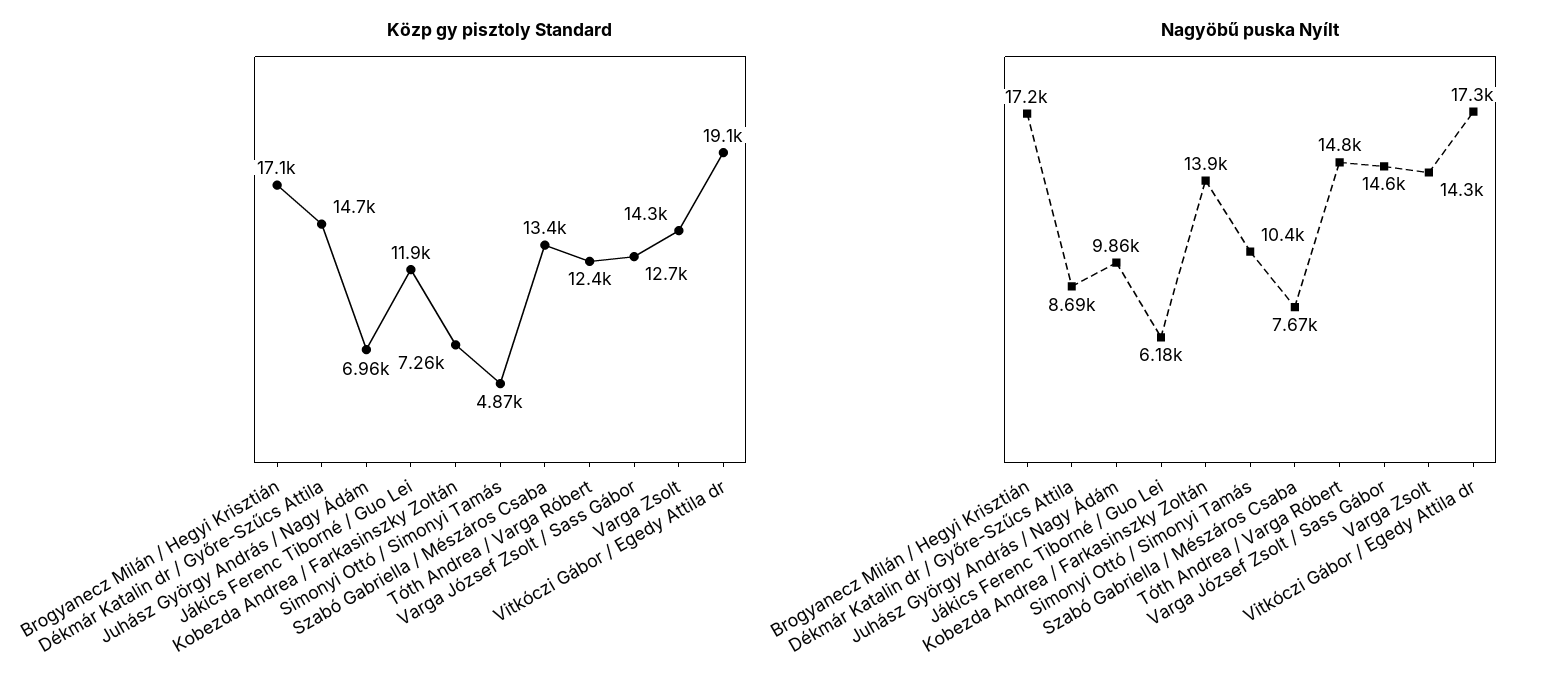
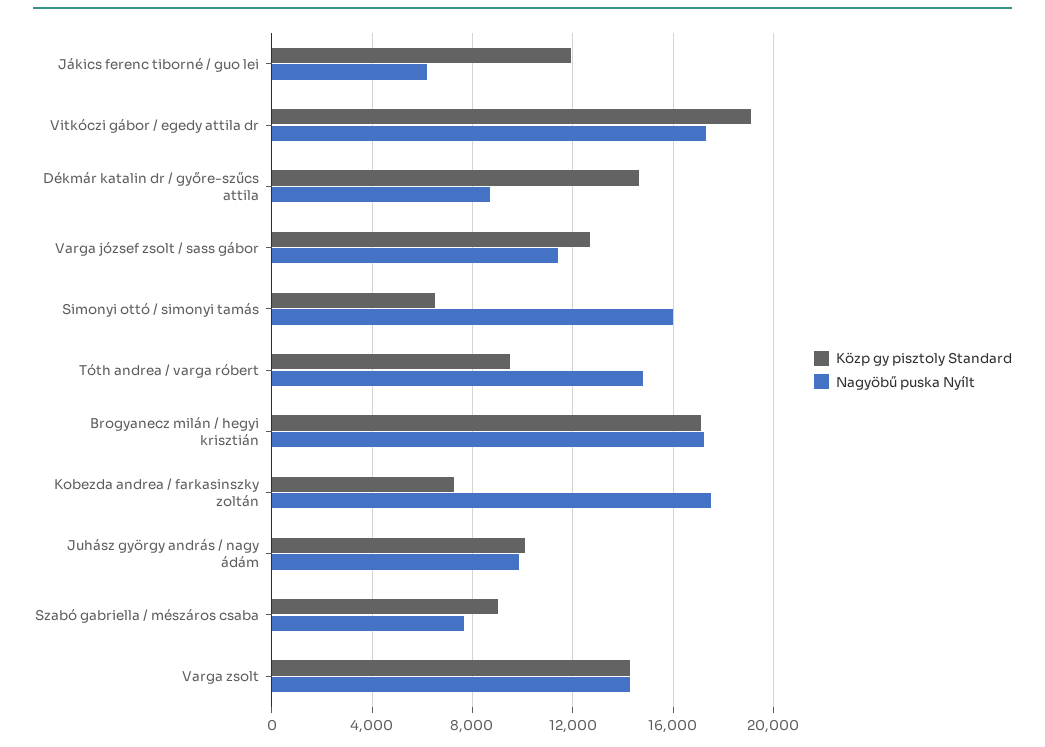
  {
    "Közp gy pisztoly Standard": {
      "Brogyanecz Milán / Hegyi Krisztián": 17100,
      "Dékmár Katalin dr / Győre-Szűcs Attila": 14700,
-     "Juhász György András / Nagy Ádám": 6960,
+     "Juhász György András / Nagy Ádám": 10000,
      "Jákics Ferenc Tiborné / Guo Lei": 11900,
      "Kobezda Andrea / Farkasinszky Zoltán": 7260,
-     "Simonyi Ottó / Simonyi Tamás": 4870,
+     "Simonyi Ottó / Simonyi Tamás": 6500,
-     "Szabó Gabriella / Mészáros Csaba": 13400,
+     "Szabó Gabriella / Mészáros Csaba": 9000,
-     "Tóth Andrea / Varga Róbert": 12400,
+     "Tóth Andrea / Varga Róbert": 9500,
      "Varga József Zsolt / Sass Gábor": 12700,
      "Varga Zsolt": 14300,
      "Vitkóczi Gábor / Egedy Attila dr": 19100
    },
    "Nagyöbű puska Nyílt": {
      "Brogyanecz Milán / Hegyi Krisztián": 17200,
      "Dékmár Katalin dr / Győre-Szűcs Attila": 8690,
      "Juhász György András / Nagy Ádám": 9860,
      "Jákics Ferenc Tiborné / Guo Lei": 6180,
-     "Kobezda Andrea / Farkasinszky Zoltán": 13900,
+     "Kobezda Andrea / Farkasinszky Zoltán": 17500,
-     "Simonyi Ottó / Simonyi Tamás": 10400,
+     "Simonyi Ottó / Simonyi Tamás": 16000,
      "Szabó Gabriella / Mészáros Csaba": 7670,
      "Tóth Andrea / Varga Róbert": 14800,
-     "Varga József Zsolt / Sass Gábor": 14600,
+     "Varga József Zsolt / Sass Gábor": 11500,
      "Varga Zsolt": 14300,
      "Vitkóczi Gábor / Egedy Attila dr": 17300
    }
  }

